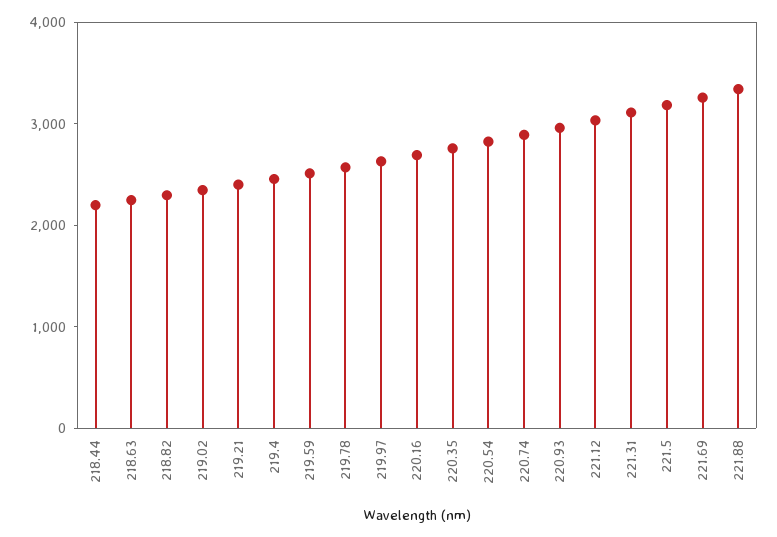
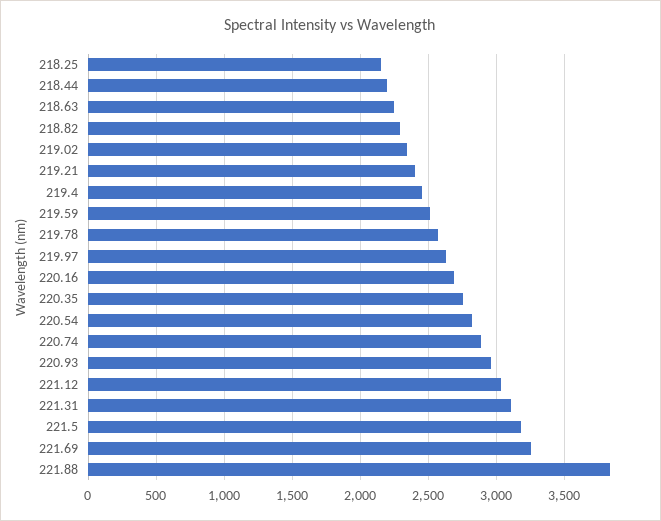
  {
    "218.44": 2200,
    "218.63": 2250,
    "218.82": 2300,
    "219.02": 2350,
    "219.21": 2400,
    "219.4": 2450,
    "219.59": 2500,
    "219.78": 2550,
    "219.97": 2650,
    "220.16": 2700,
    "220.35": 2750,
    "220.54": 2800,
    "220.74": 2900,
    "220.93": 2950,
    "221.12": 3050,
    "221.31": 3100,
    "221.5": 3200,
    "221.69": 3250,
-   "221.88": 3400
+   "221.88": 3850,
+   "218.25": 2150
  }

